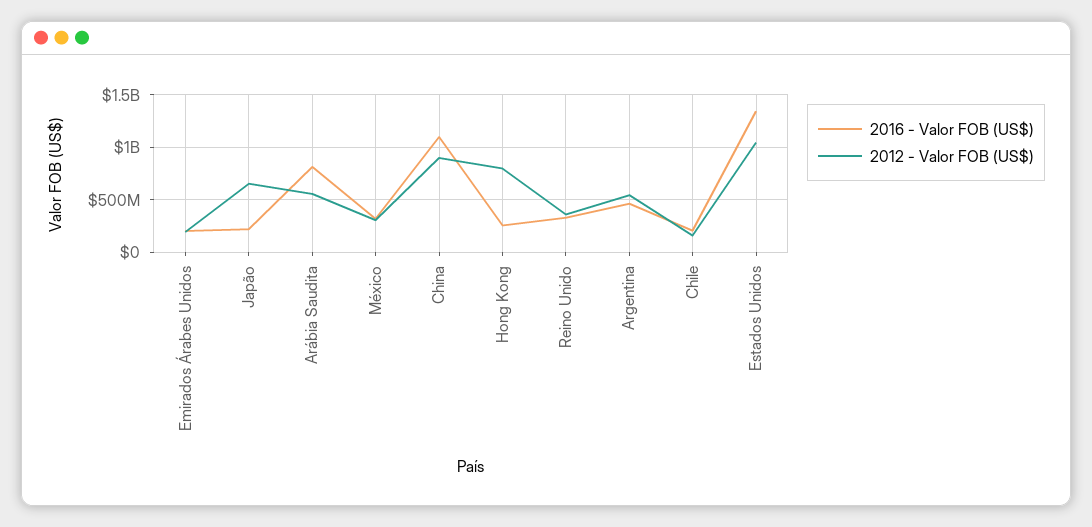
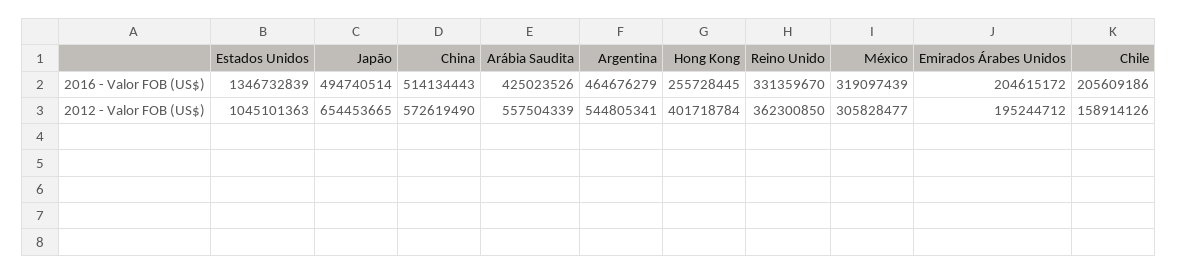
  {
    "2016 - Valor FOB (US$)": {
      "Emirados Árabes Unidos": 204615172,
-     "Japão": 200000000,
+     "Japão": 494740514,
-     "Arábia Saudita": 800000000,
+     "Arábia Saudita": 425023526,
      "México": 319097439,
-     "China": 1100000000,
+     "China": 514134443,
      "Hong Kong": 255728445,
      "Reino Unido": 331359670,
      "Argentina": 464676279,
      "Chile": 205609186,
      "Estados Unidos": 1346732839
    },
    "2012 - Valor FOB (US$)": {
      "Emirados Árabes Unidos": 195244712,
      "Japão": 654453665,
      "Arábia Saudita": 557504339,
      "México": 305828477,
-     "China": 900000000,
+     "China": 572619490,
-     "Hong Kong": 800000000,
+     "Hong Kong": 401718784,
      "Reino Unido": 362300850,
      "Argentina": 544805341,
      "Chile": 158914126,
      "Estados Unidos": 1045101363
    }
  }

